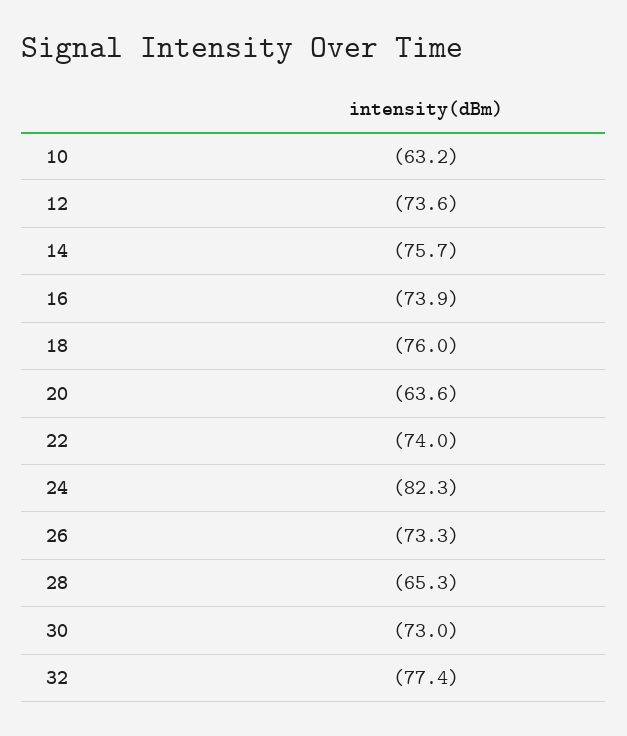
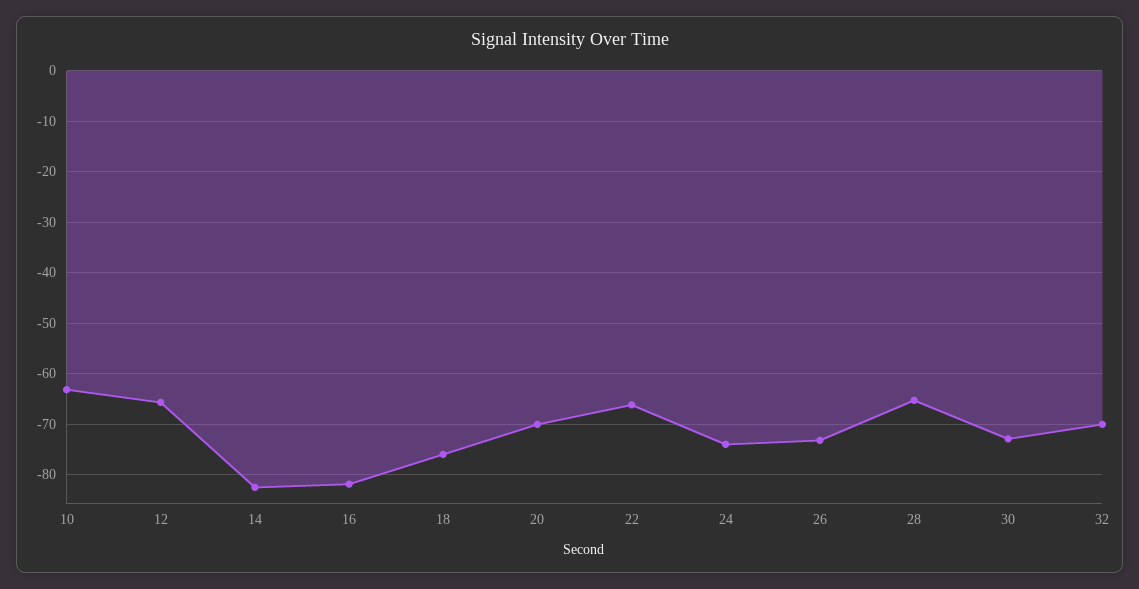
  {
    "10": -63.2,
-   "12": -73.6,
+   "12": -66,
-   "14": -75.7,
+   "14": -82,
-   "16": -73.9,
+   "16": -82,
    "18": -76,
-   "20": -63.6,
+   "20": -70,
-   "22": -74,
+   "22": -66,
-   "24": -82.3,
+   "24": -74,
    "26": -73.3,
    "28": -65.3,
    "30": -73,
-   "32": -77.4
+   "32": -70
  }

